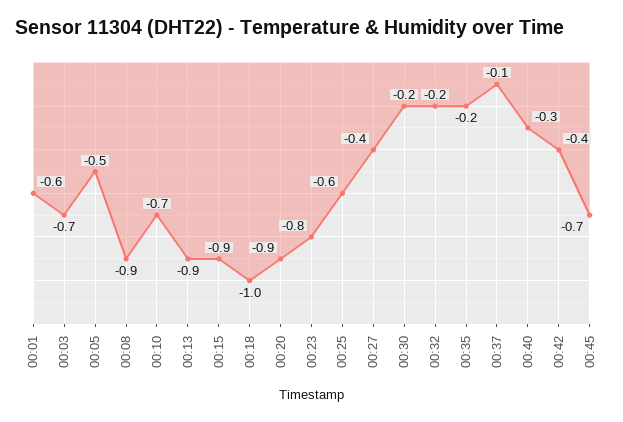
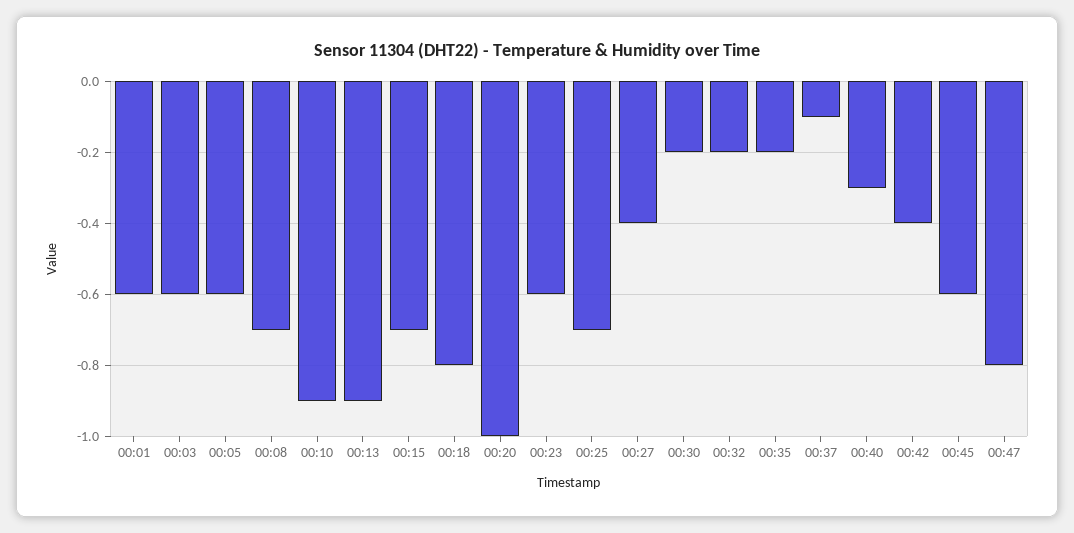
  {
    "00:01": -0.6,
-   "00:03": -0.7,
+   "00:03": -0.6,
-   "00:05": -0.5,
+   "00:05": -0.6,
-   "00:08": -0.9,
+   "00:08": -0.7,
-   "00:10": -0.7,
+   "00:10": -0.9,
    "00:13": -0.9,
-   "00:15": -0.9,
+   "00:15": -0.7,
-   "00:18": -1,
+   "00:18": -0.8,
-   "00:20": -0.9,
+   "00:20": -1,
-   "00:23": -0.8,
+   "00:23": -0.6,
-   "00:25": -0.6,
+   "00:25": -0.7,
    "00:27": -0.4,
    "00:30": -0.2,
    "00:32": -0.2,
    "00:35": -0.2,
    "00:37": -0.1,
    "00:40": -0.3,
    "00:42": -0.4,
-   "00:45": -0.7
+   "00:45": -0.6,
+   "00:47": -0.8
  }

